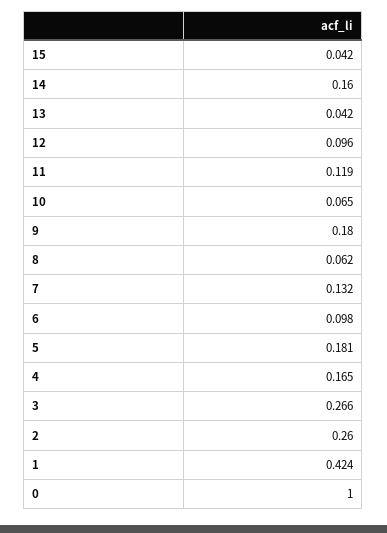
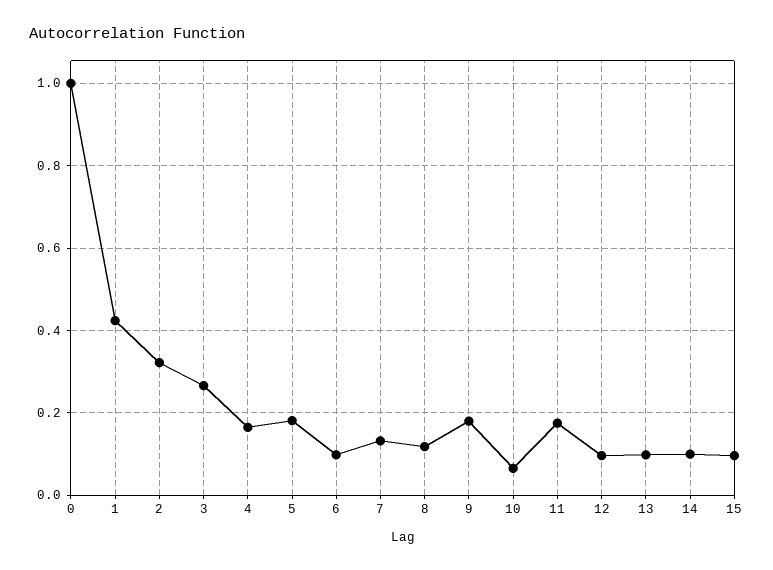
  {
-   "15": 0.042,
+   "15": 0.1,
-   "14": 0.16,
+   "14": 0.1,
-   "13": 0.042,
+   "13": 0.1,
    "12": 0.096,
-   "11": 0.119,
+   "11": 0.18,
    "10": 0.065,
    "9": 0.18,
-   "8": 0.062,
+   "8": 0.12,
    "7": 0.132,
    "6": 0.098,
    "5": 0.181,
    "4": 0.165,
    "3": 0.266,
-   "2": 0.26,
+   "2": 0.32,
    "1": 0.424,
    "0": 1
  }

